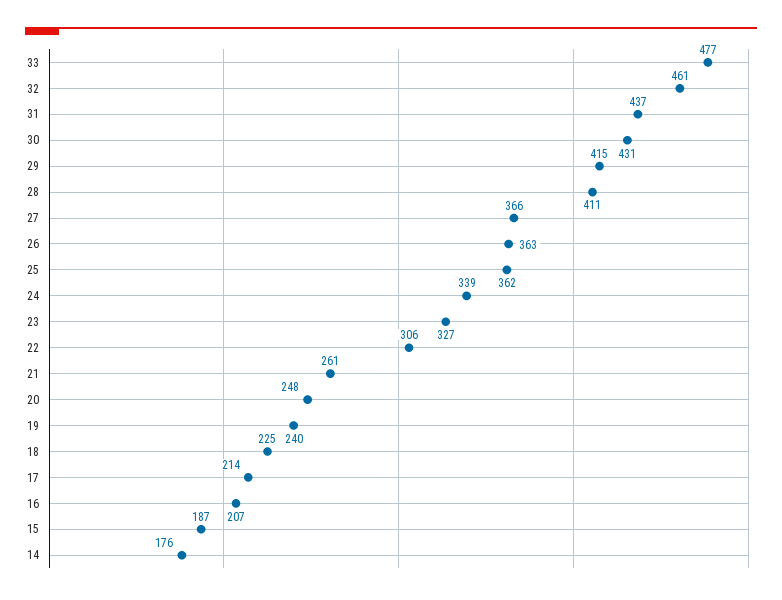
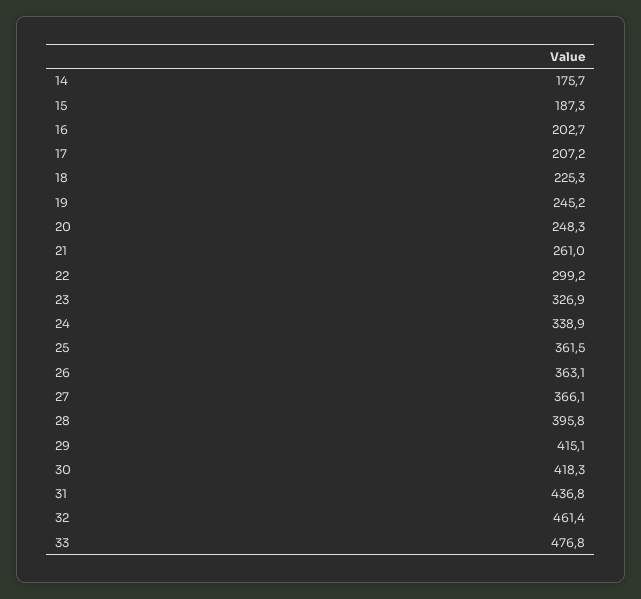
  {
    "33": 476.8,
    "32": 461.4,
    "31": 436.8,
-   "30": 431,
+   "30": 418.3,
    "29": 415.1,
-   "28": 411,
+   "28": 395.8,
    "27": 366.1,
    "26": 363.1,
    "25": 361.5,
    "24": 338.9,
    "23": 326.9,
-   "22": 306,
+   "22": 299.2,
    "21": 261,
    "20": 248.3,
-   "19": 240,
+   "19": 245.2,
    "18": 225.3,
-   "17": 214,
+   "17": 207.2,
-   "16": 207,
+   "16": 202.7,
    "15": 187.3,
    "14": 175.7
  }

